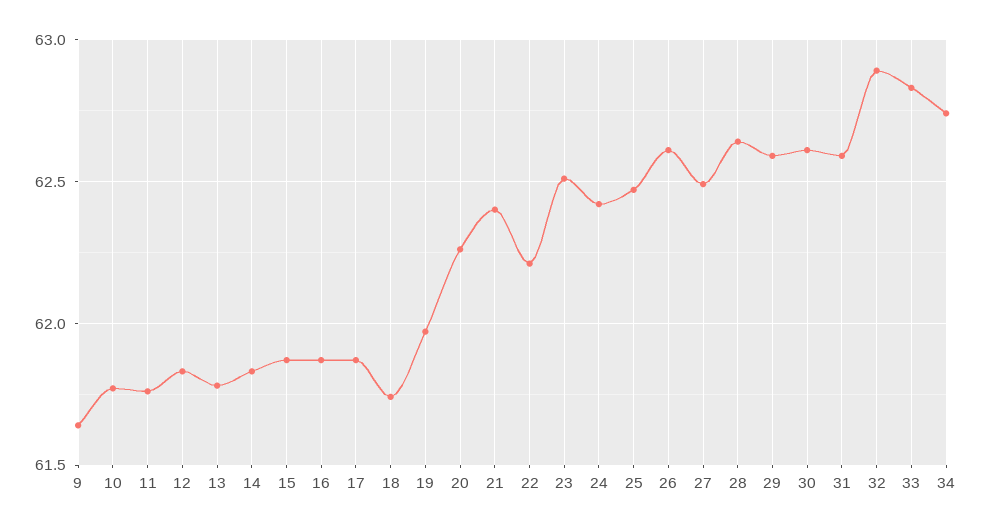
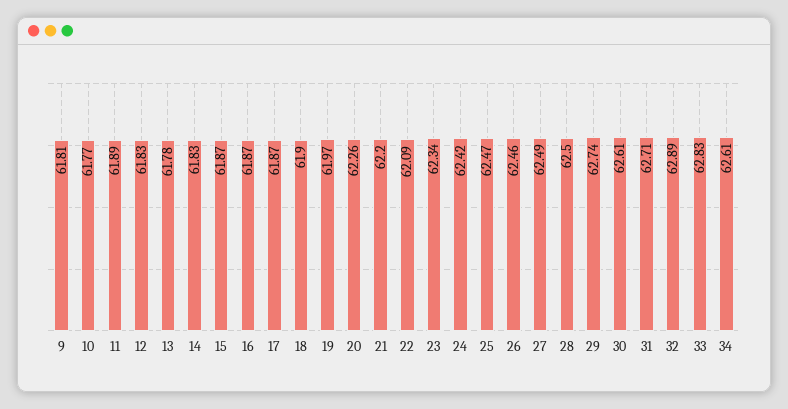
  {
-   "9": 61.65,
+   "9": 61.81,
    "10": 61.77,
-   "11": 61.75,
+   "11": 61.89,
    "12": 61.83,
    "13": 61.78,
    "14": 61.83,
    "15": 61.87,
    "16": 61.87,
    "17": 61.87,
-   "18": 61.75,
+   "18": 61.9,
    "19": 61.97,
    "20": 62.26,
-   "21": 62.4,
+   "21": 62.2,
-   "22": 62.2,
+   "22": 62.09,
-   "23": 62.5,
+   "23": 62.34,
    "24": 62.42,
    "25": 62.47,
-   "26": 62.6,
+   "26": 62.46,
    "27": 62.49,
-   "28": 62.65,
+   "28": 62.5,
-   "29": 62.6,
+   "29": 62.74,
    "30": 62.61,
-   "31": 62.6,
+   "31": 62.71,
    "32": 62.89,
    "33": 62.83,
-   "34": 62.75
+   "34": 62.61
  }

